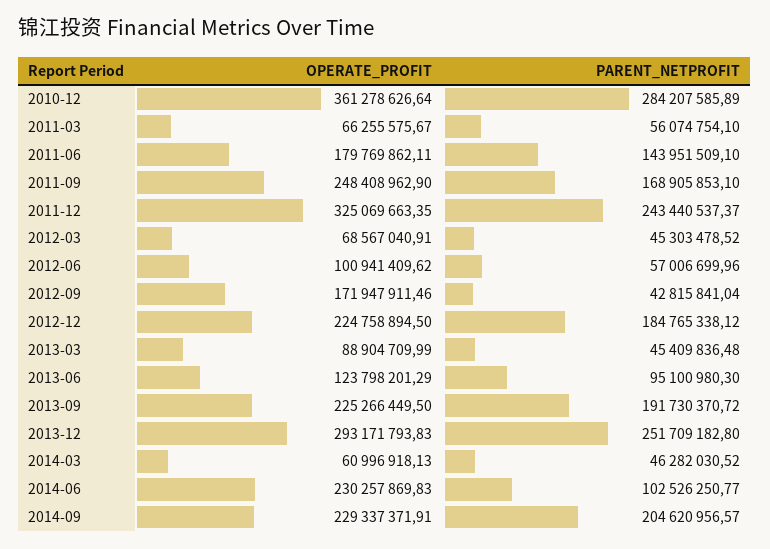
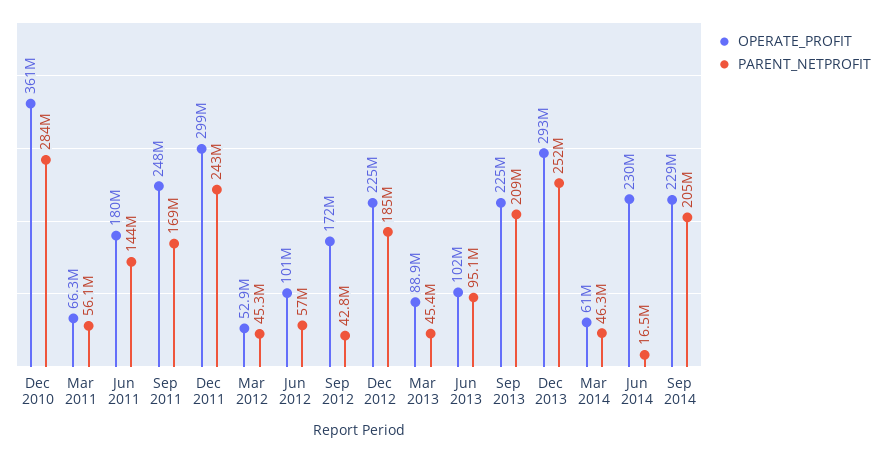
  {
    "OPERATE_PROFIT": {
      "2010-12": 361278626.64,
      "2011-03": 66255575.67,
      "2011-06": 179769862.11,
      "2011-09": 248408962.9,
-     "2011-12": 325069663.35,
+     "2011-12": 299000000,
-     "2012-03": 68567040.91,
+     "2012-03": 52900000,
      "2012-06": 100941409.62,
      "2012-09": 171947911.46,
      "2012-12": 224758894.5,
      "2013-03": 88904709.99,
-     "2013-06": 123798201.29,
+     "2013-06": 102000000,
      "2013-09": 225266449.5,
      "2013-12": 293171793.83,
      "2014-03": 60996918.13,
      "2014-06": 230257869.83,
      "2014-09": 229337371.91
    },
    "PARENT_NETPROFIT": {
      "2010-12": 284207585.89,
      "2011-03": 56074754.1,
      "2011-06": 143951509.1,
      "2011-09": 168905853.1,
      "2011-12": 243440537.37,
      "2012-03": 45303478.52,
      "2012-06": 57006699.96,
      "2012-09": 42815841.04,
      "2012-12": 184765338.12,
      "2013-03": 45409836.48,
      "2013-06": 95100980.3,
-     "2013-09": 191730370.72,
+     "2013-09": 209000000,
      "2013-12": 251709182.8,
      "2014-03": 46282030.52,
-     "2014-06": 102526250.77,
+     "2014-06": 16500000,
      "2014-09": 204620956.57
    }
  }

